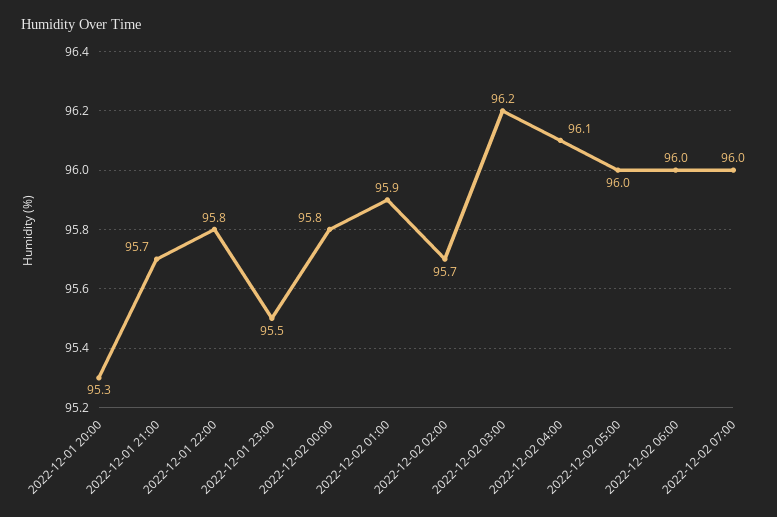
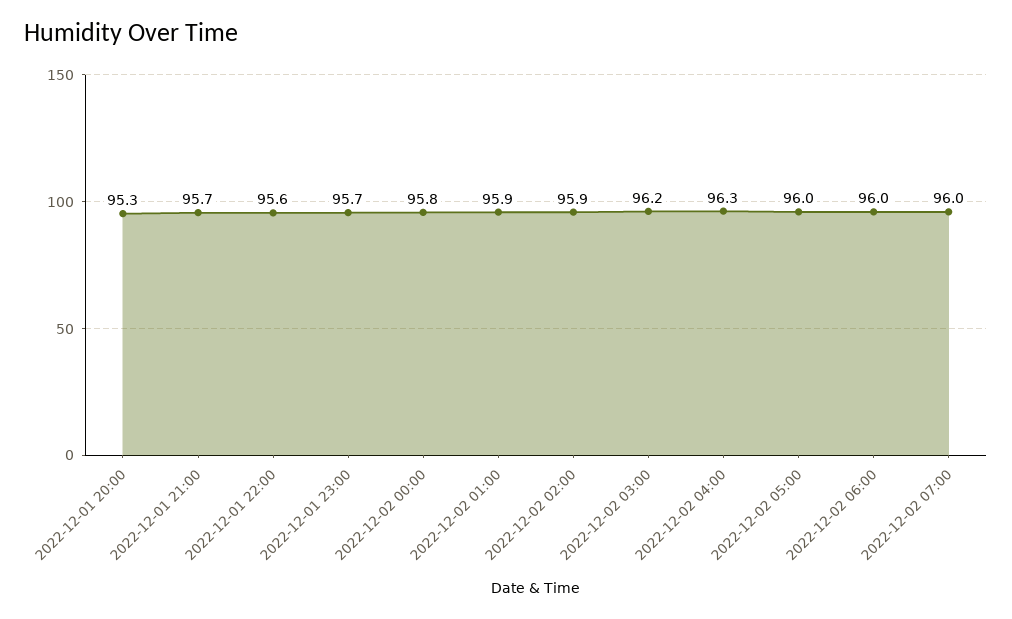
  {
    "2022-12-01 20:00": 95.3,
    "2022-12-01 21:00": 95.7,
-   "2022-12-01 22:00": 95.8,
+   "2022-12-01 22:00": 95.6,
-   "2022-12-01 23:00": 95.5,
+   "2022-12-01 23:00": 95.7,
    "2022-12-02 00:00": 95.8,
    "2022-12-02 01:00": 95.9,
-   "2022-12-02 02:00": 95.7,
+   "2022-12-02 02:00": 95.9,
    "2022-12-02 03:00": 96.2,
-   "2022-12-02 04:00": 96.1,
+   "2022-12-02 04:00": 96.3,
    "2022-12-02 05:00": 96,
    "2022-12-02 06:00": 96,
    "2022-12-02 07:00": 96
  }

